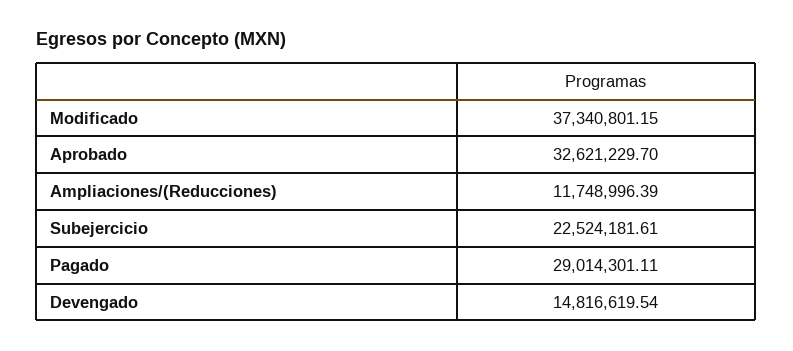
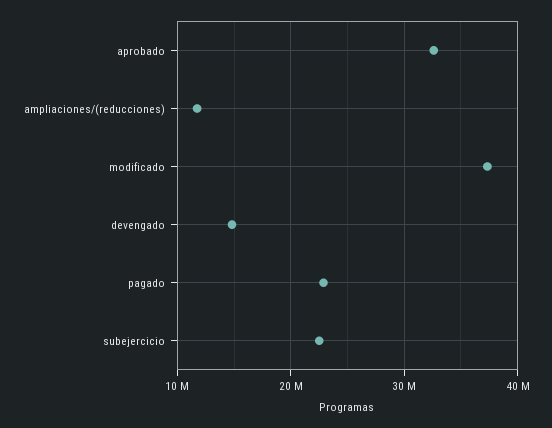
  {
    "Modificado": 37340801.15,
    "Aprobado": 32621229.7,
    "Ampliaciones/(Reducciones)": 11748996.39,
    "Subejercicio": 22524181.61,
-   "Pagado": 29014301.11,
+   "Pagado": 23000000,
    "Devengado": 14816619.54
  }

